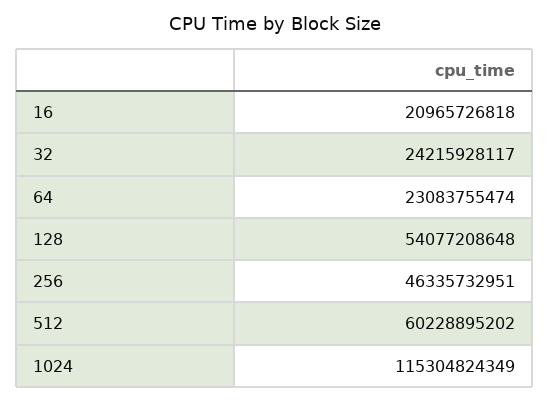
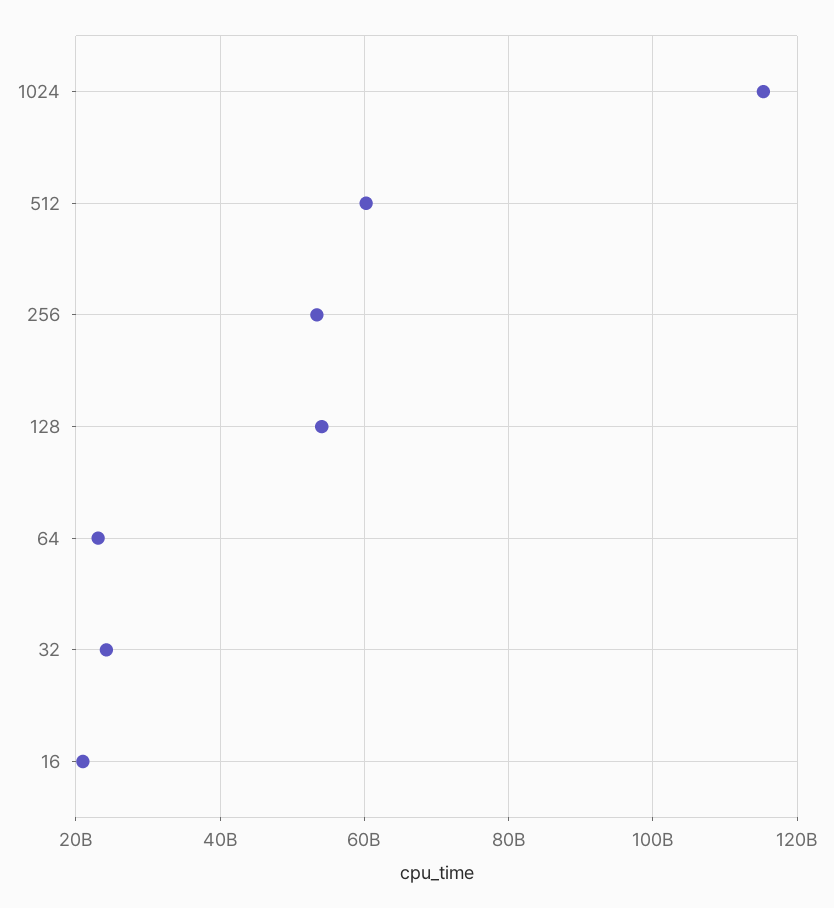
  {
    "16": 20965726818,
    "32": 24215928117,
    "64": 23083755474,
    "128": 54077208648,
-   "256": 46335732951,
+   "256": 54000000000,
    "512": 60228895202,
    "1024": 115304824349
  }

